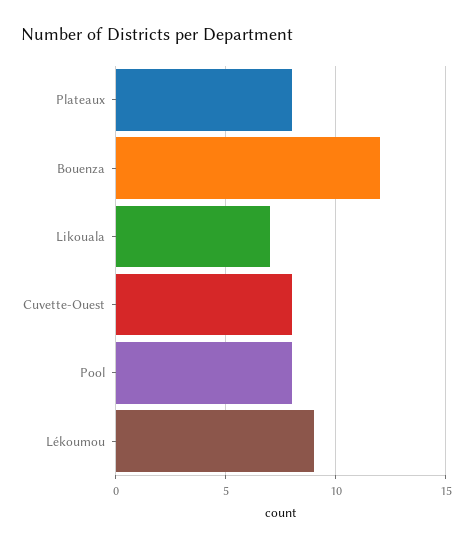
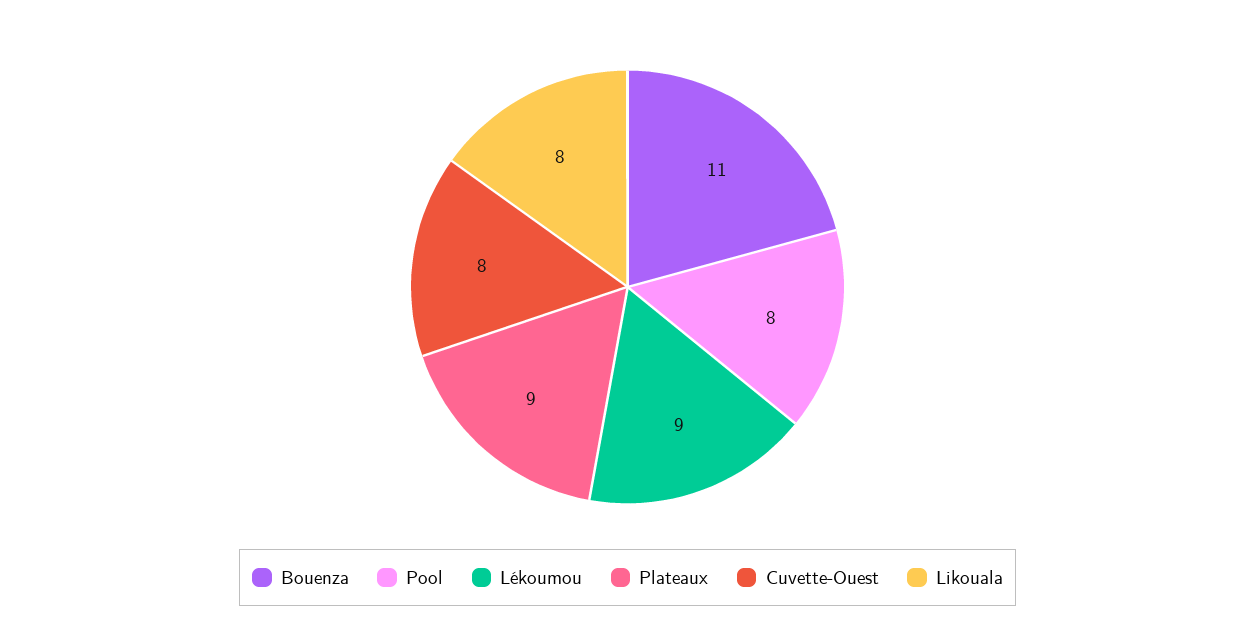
  {
-   "Plateaux": 8,
+   "Plateaux": 9,
-   "Bouenza": 12,
+   "Bouenza": 11,
-   "Likouala": 7,
+   "Likouala": 8,
    "Cuvette-Ouest": 8,
    "Pool": 8,
    "Lékoumou": 9
  }

